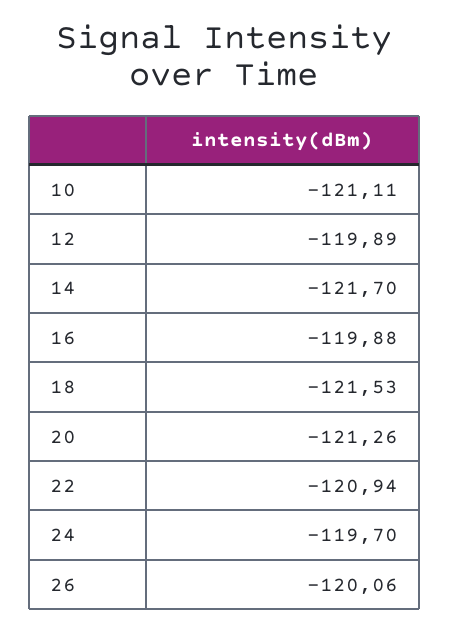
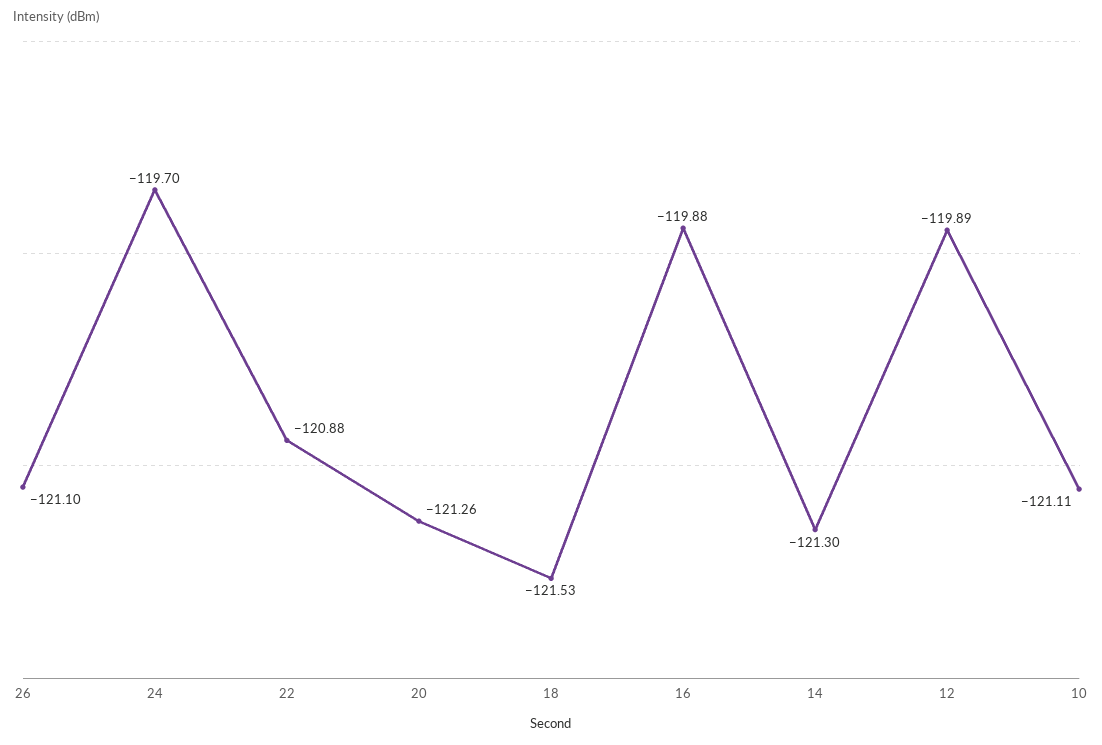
  {
    "10": -121.11,
    "12": -119.89,
-   "14": -121.7,
+   "14": -121.3,
    "16": -119.88,
    "18": -121.53,
    "20": -121.26,
-   "22": -120.94,
+   "22": -120.88,
    "24": -119.7,
-   "26": -120.06
+   "26": -121.1
  }

